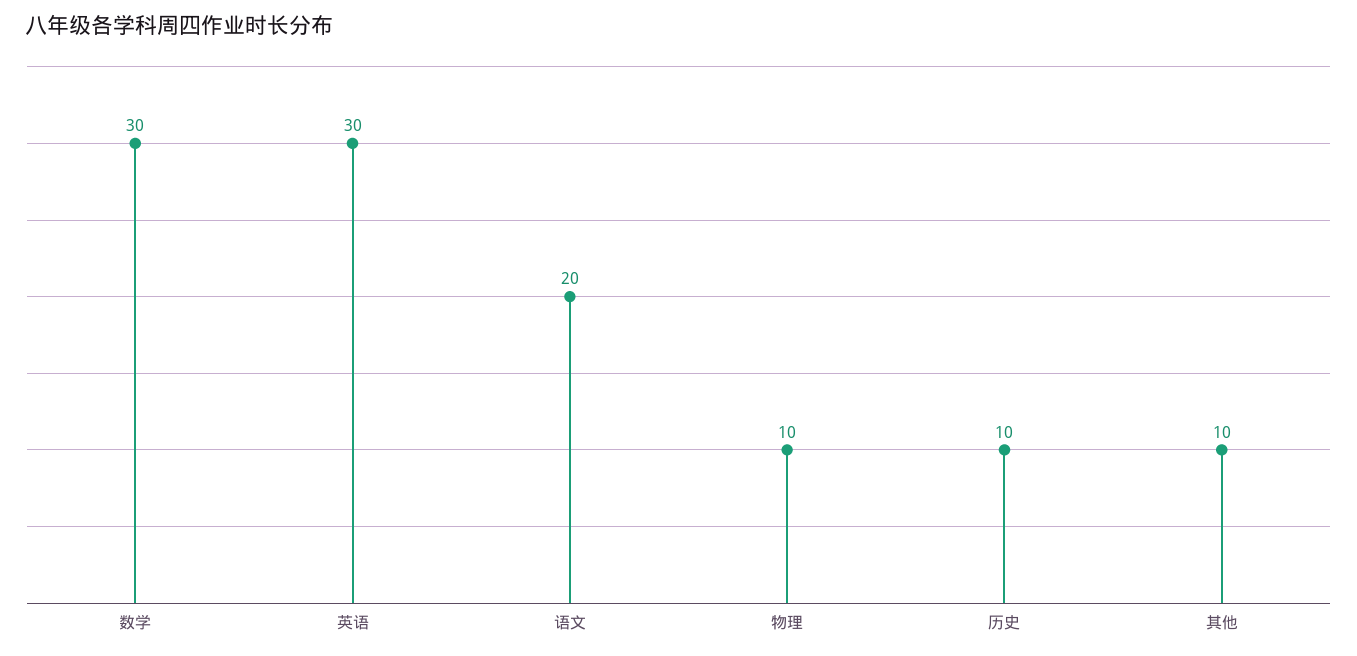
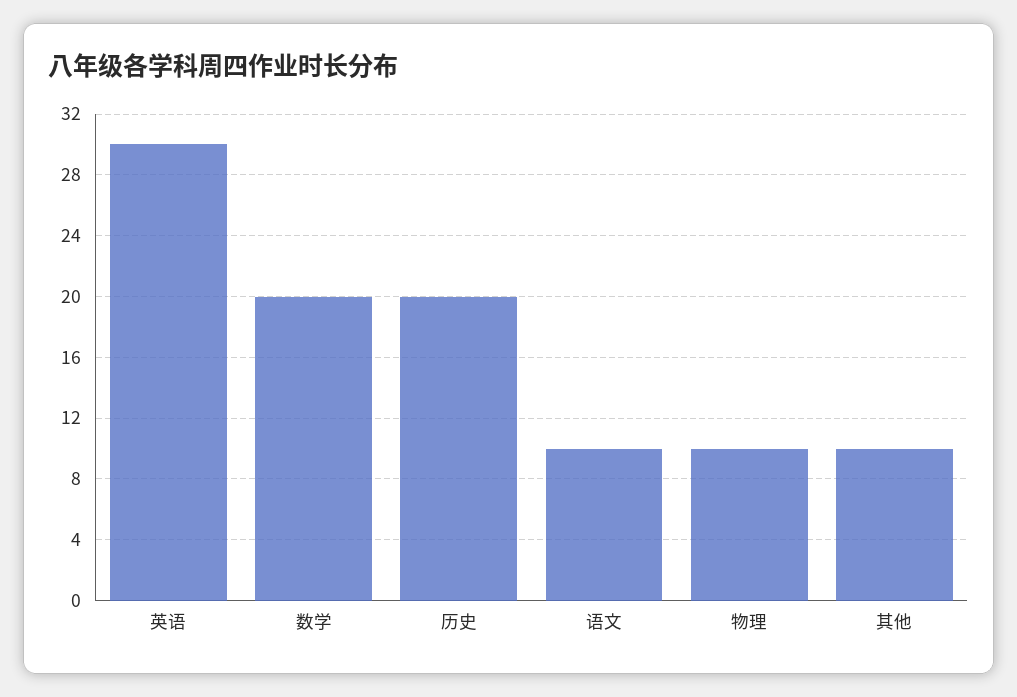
  {
-   "数学": 30,
+   "数学": 20,
    "英语": 30,
-   "语文": 20,
+   "语文": 10,
    "物理": 10,
-   "历史": 10,
+   "历史": 20,
    "其他": 10
  }

